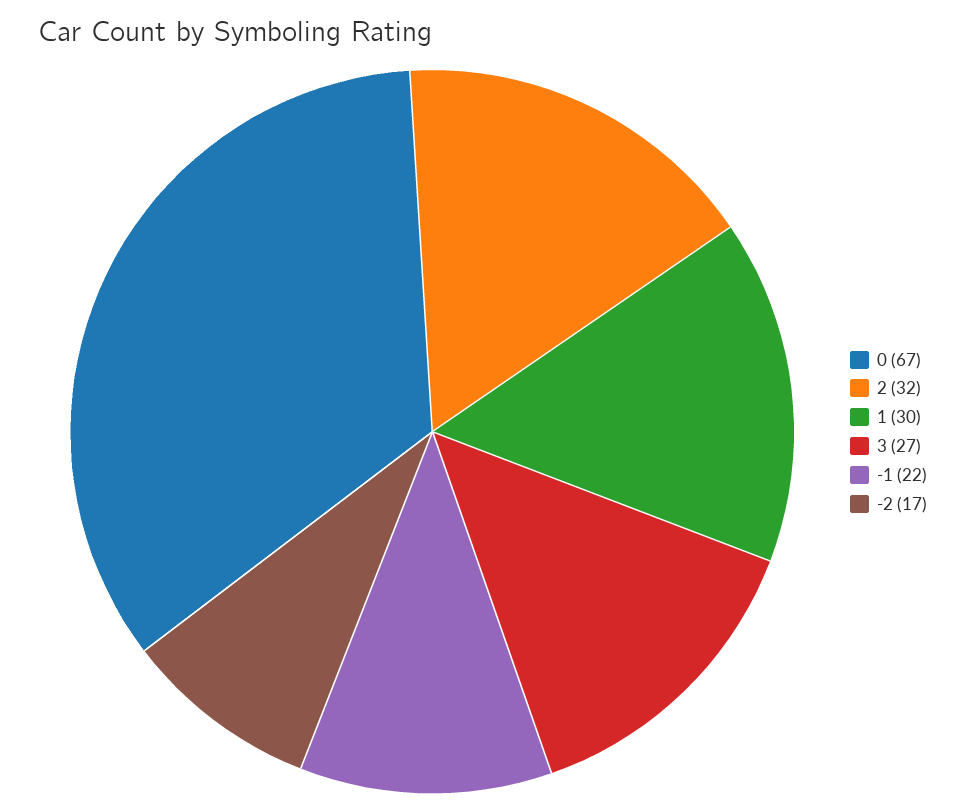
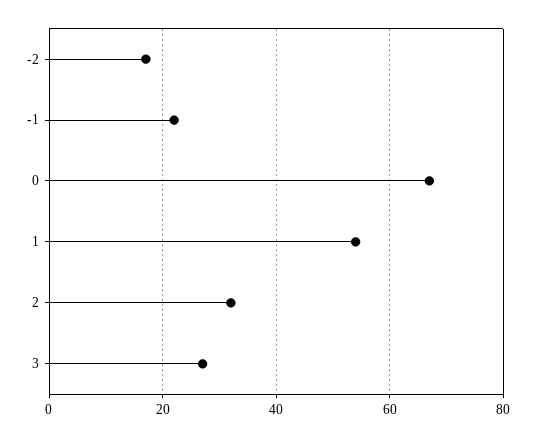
  {
    "0": 67,
    "2": 32,
-   "1": 30,
+   "1": 55,
    "3": 27,
    "-1": 22,
    "-2": 17
  }

